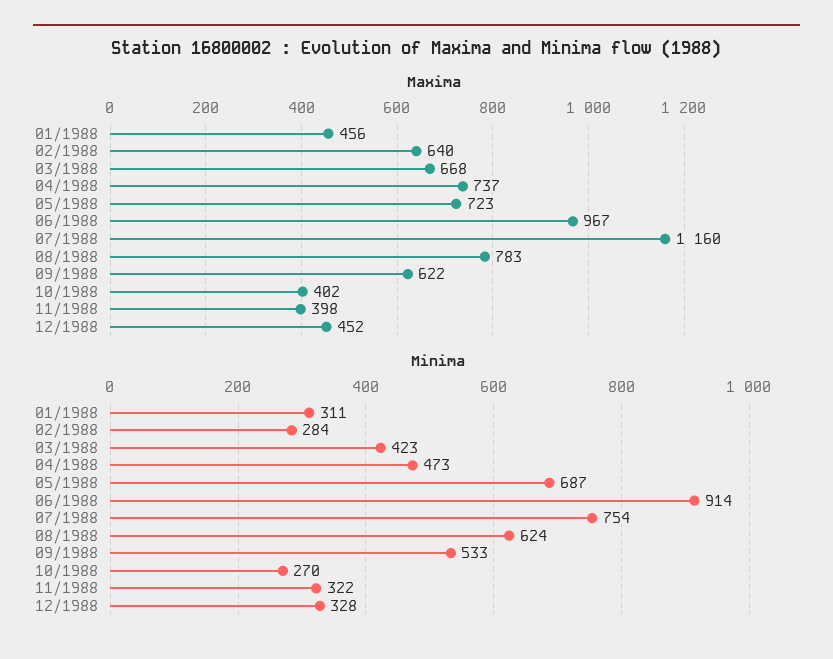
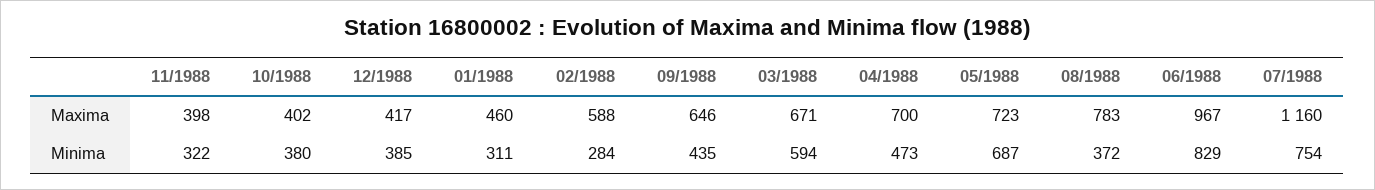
  {
    "Maxima": {
-     "01/1988": 456,
+     "01/1988": 460,
-     "02/1988": 640,
+     "02/1988": 588,
-     "03/1988": 668,
+     "03/1988": 671,
-     "04/1988": 737,
+     "04/1988": 700,
      "05/1988": 723,
      "06/1988": 967,
      "07/1988": 1160,
      "08/1988": 783,
-     "09/1988": 622,
+     "09/1988": 646,
      "10/1988": 402,
      "11/1988": 398,
-     "12/1988": 452
+     "12/1988": 417
    },
    "Minima": {
      "01/1988": 311,
      "02/1988": 284,
-     "03/1988": 423,
+     "03/1988": 594,
      "04/1988": 473,
      "05/1988": 687,
-     "06/1988": 914,
+     "06/1988": 829,
      "07/1988": 754,
-     "08/1988": 624,
+     "08/1988": 372,
-     "09/1988": 533,
+     "09/1988": 435,
-     "10/1988": 270,
+     "10/1988": 380,
      "11/1988": 322,
-     "12/1988": 328
+     "12/1988": 385
    }
  }

